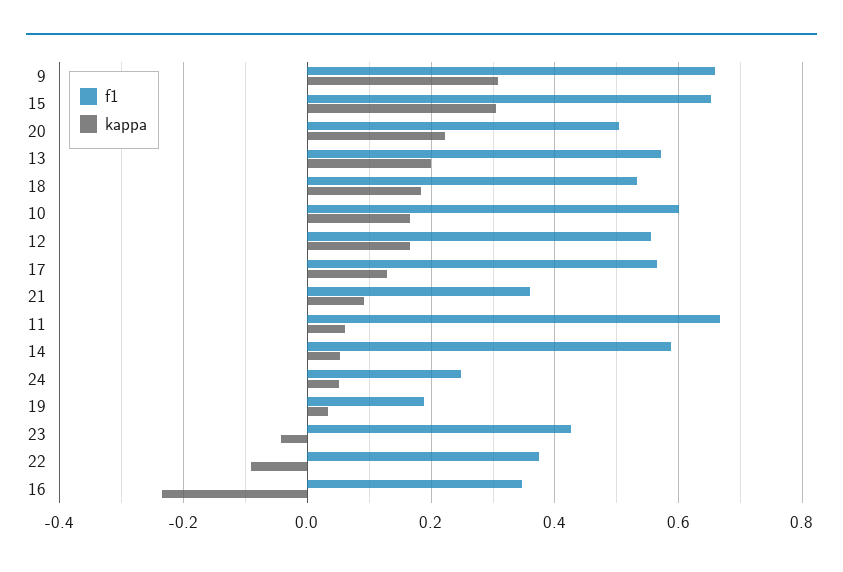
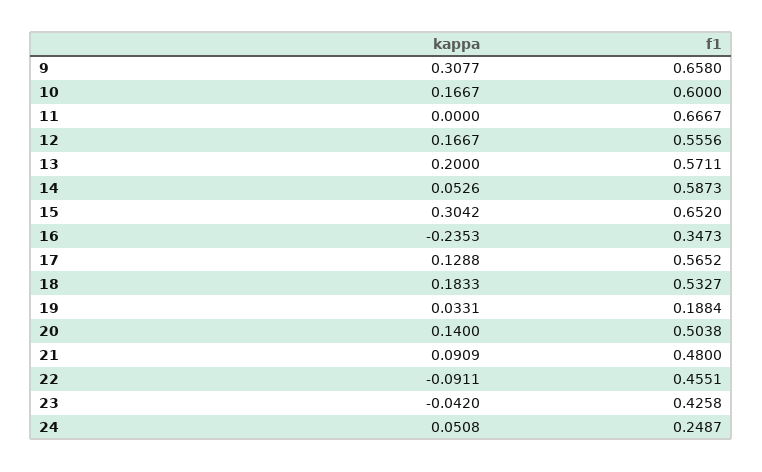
  {
    "f1": {
      "9": 0.658,
      "15": 0.652,
      "20": 0.5038,
      "13": 0.5711,
      "18": 0.5327,
      "10": 0.6,
      "12": 0.5556,
      "17": 0.5652,
-     "21": 0.36,
+     "21": 0.48,
      "11": 0.6667,
      "14": 0.5873,
      "24": 0.2487,
      "19": 0.1884,
      "23": 0.4258,
-     "22": 0.38,
+     "22": 0.4551,
      "16": 0.3473
    },
    "kappa": {
      "9": 0.3077,
      "15": 0.3042,
-     "20": 0.22,
+     "20": 0.14,
      "13": 0.2,
      "18": 0.1833,
      "10": 0.1667,
      "12": 0.1667,
      "17": 0.1288,
      "21": 0.0909,
-     "11": 0.06,
+     "11": 0,
      "14": 0.0526,
      "24": 0.0508,
      "19": 0.0331,
      "23": -0.042,
      "22": -0.0911,
      "16": -0.2353
    }
  }

